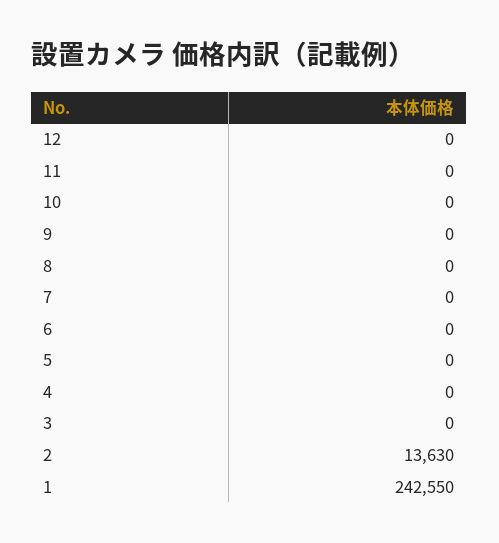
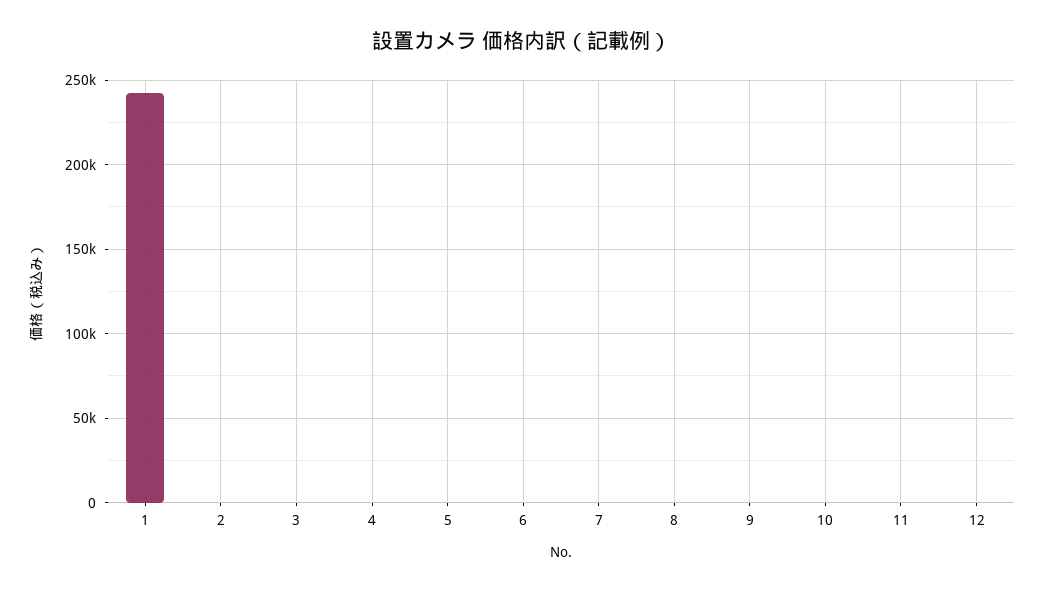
  {
    "12": 0,
    "11": 0,
    "10": 0,
    "9": 0,
    "8": 0,
    "7": 0,
    "6": 0,
    "5": 0,
    "4": 0,
    "3": 0,
-   "2": 13630,
+   "2": 0,
    "1": 242550
  }

